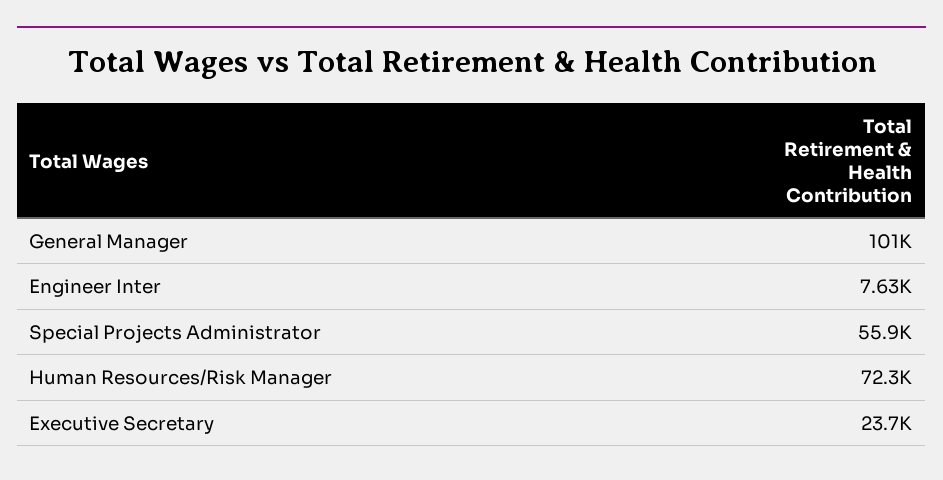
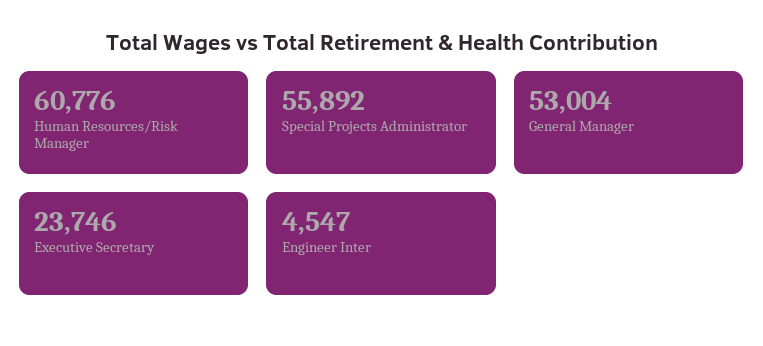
  {
-   "General Manager": 101000,
+   "General Manager": 53004,
-   "Engineer Inter": 7630,
+   "Engineer Inter": 4547,
    "Special Projects Administrator": 55892,
-   "Human Resources/Risk Manager": 72300,
+   "Human Resources/Risk Manager": 60776,
    "Executive Secretary": 23746
  }

